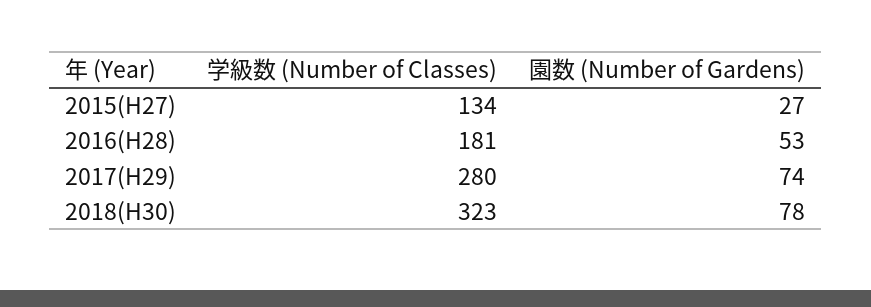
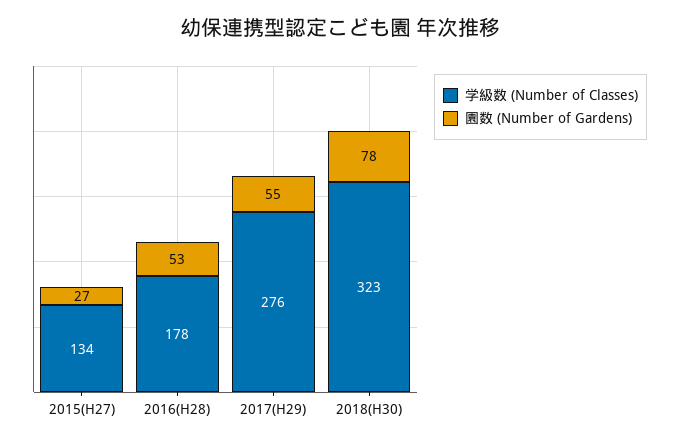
  {
    "学級数 (Number of Classes)": {
      "2015(H27)": 134,
-     "2016(H28)": 181,
+     "2016(H28)": 178,
-     "2017(H29)": 280,
+     "2017(H29)": 276,
      "2018(H30)": 323
    },
    "園数 (Number of Gardens)": {
      "2015(H27)": 27,
      "2016(H28)": 53,
-     "2017(H29)": 74,
+     "2017(H29)": 55,
      "2018(H30)": 78
    }
  }

